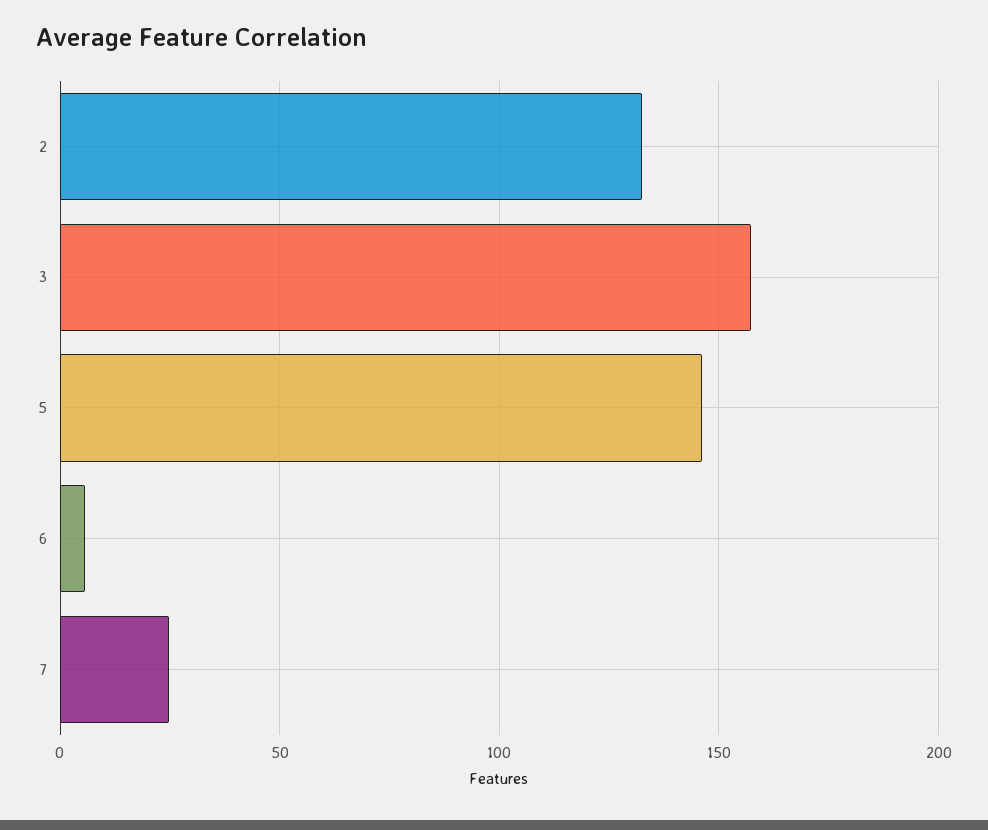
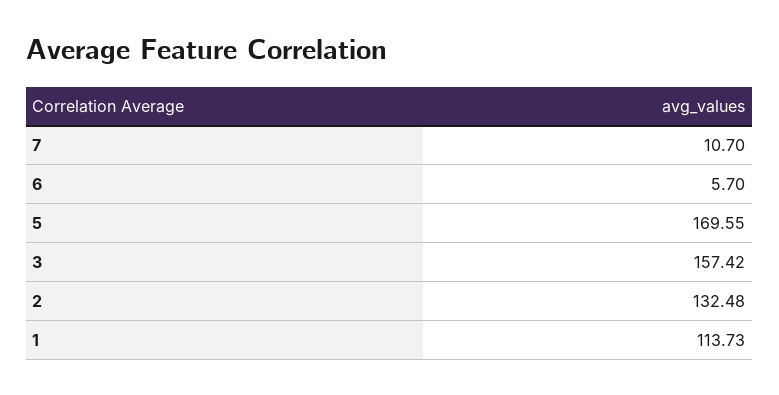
  {
    "2": 132.48,
    "3": 157.42,
-   "5": 145,
+   "5": 169.55,
    "6": 5.7,
-   "7": 25
+   "7": 10.7,
+   "1": 113.73
  }

